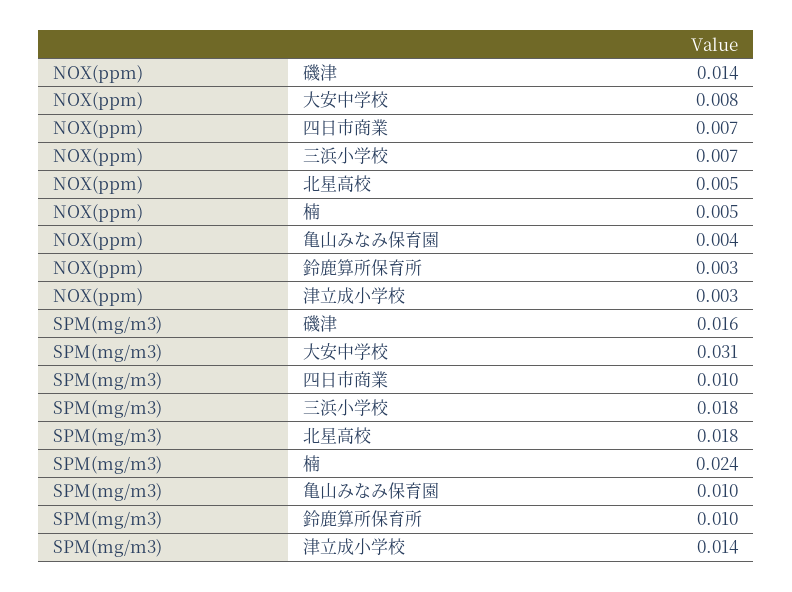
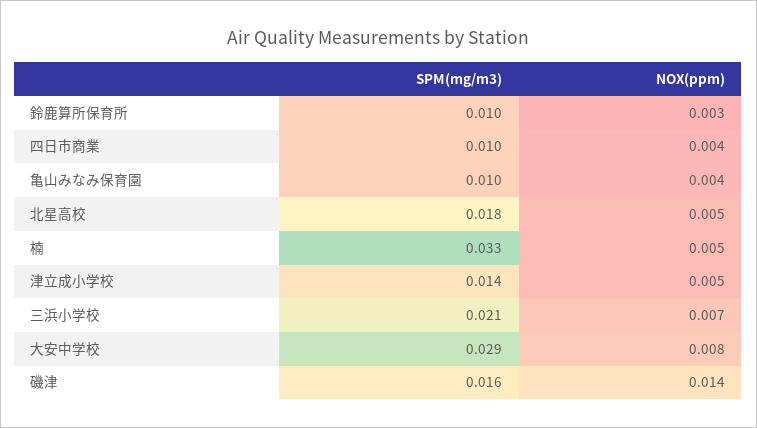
  {
    "NOX(ppm)": {
      "磯津": 0.014,
      "大安中学校": 0.008,
-     "四日市商業": 0.007,
+     "四日市商業": 0.004,
      "三浜小学校": 0.007,
      "北星高校": 0.005,
      "楠": 0.005,
      "亀山みなみ保育園": 0.004,
      "鈴鹿算所保育所": 0.003,
-     "津立成小学校": 0.003
+     "津立成小学校": 0.005
    },
    "SPM(mg/m3)": {
      "磯津": 0.016,
-     "大安中学校": 0.031,
+     "大安中学校": 0.029,
      "四日市商業": 0.01,
-     "三浜小学校": 0.018,
+     "三浜小学校": 0.021,
      "北星高校": 0.018,
-     "楠": 0.024,
+     "楠": 0.033,
      "亀山みなみ保育園": 0.01,
      "鈴鹿算所保育所": 0.01,
      "津立成小学校": 0.014
    }
  }

